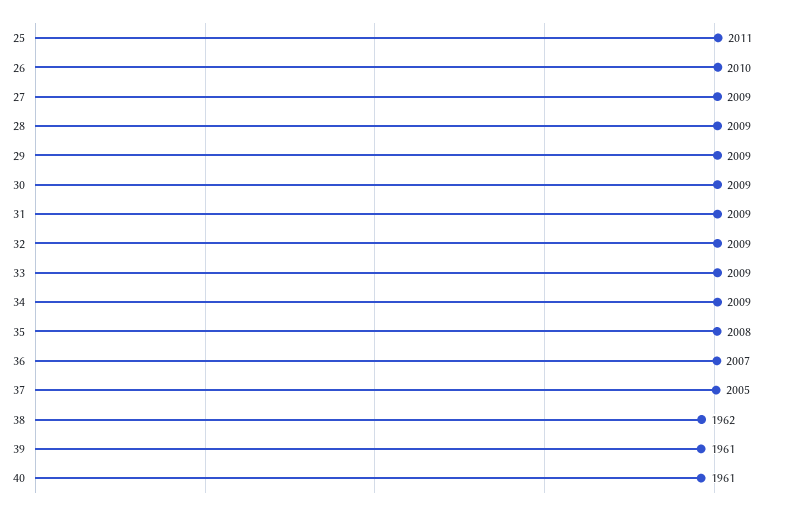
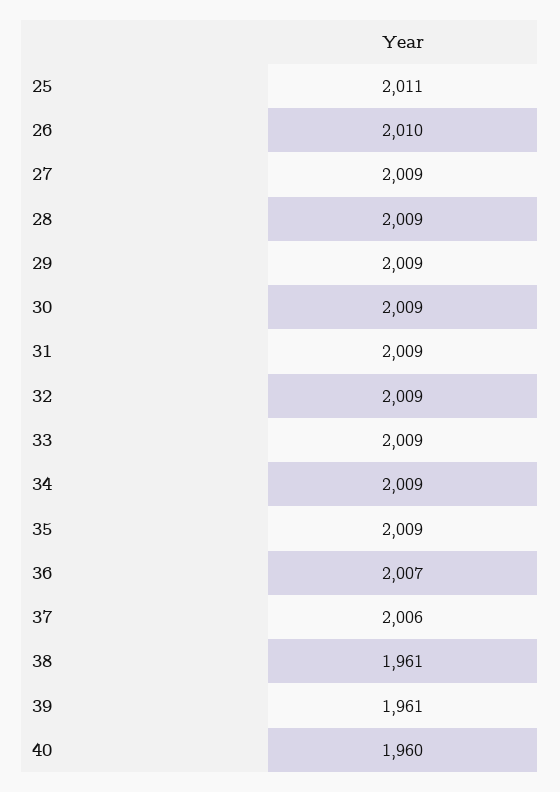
  {
    "25": 2011,
    "26": 2010,
    "27": 2009,
    "28": 2009,
    "29": 2009,
    "30": 2009,
    "31": 2009,
    "32": 2009,
    "33": 2009,
    "34": 2009,
-   "35": 2008,
+   "35": 2009,
    "36": 2007,
-   "37": 2005,
+   "37": 2006,
-   "38": 1962,
+   "38": 1961,
    "39": 1961,
-   "40": 1961
+   "40": 1960
  }

